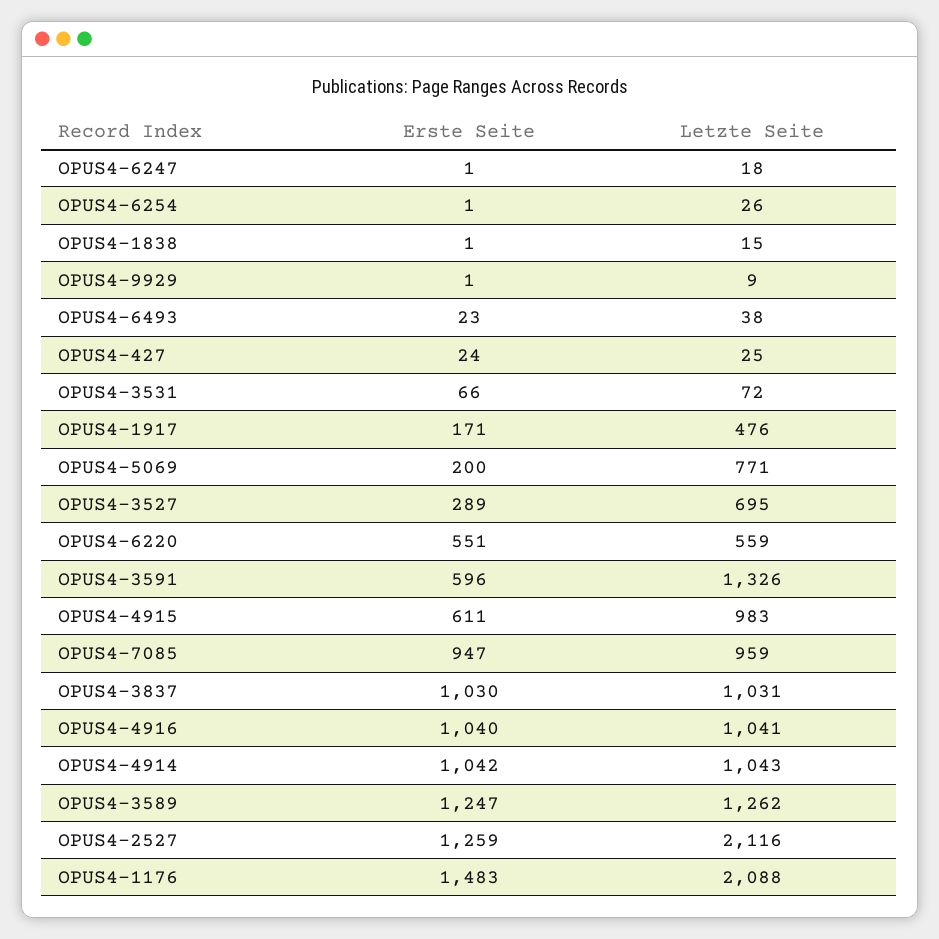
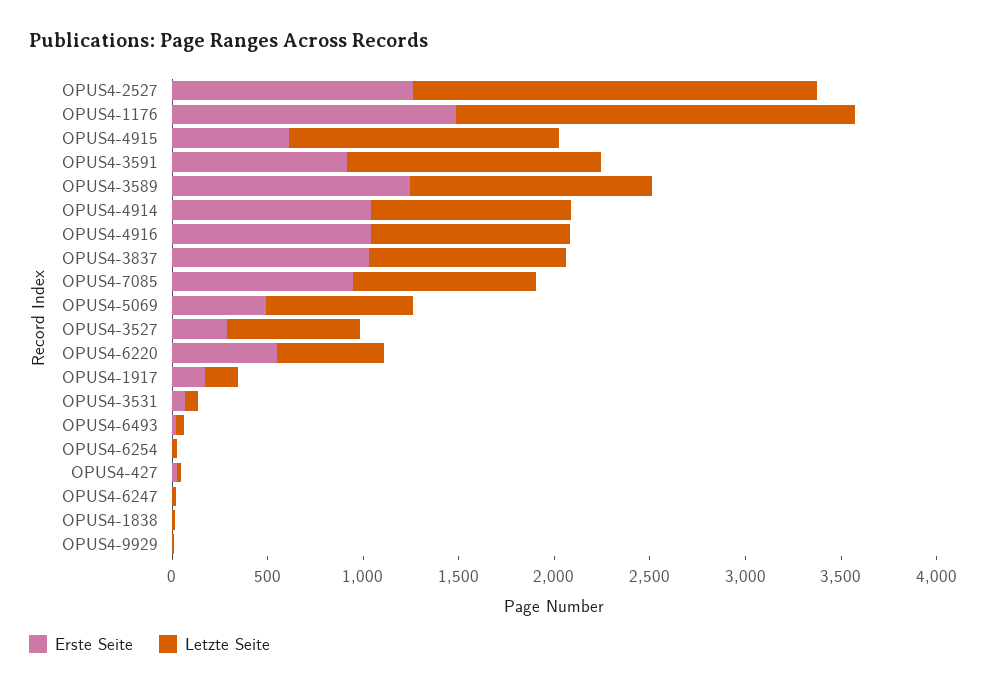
  {
    "Erste Seite": {
      "OPUS4-6247": 1,
      "OPUS4-6254": 1,
      "OPUS4-1838": 1,
      "OPUS4-9929": 1,
      "OPUS4-6493": 23,
      "OPUS4-427": 24,
      "OPUS4-3531": 66,
      "OPUS4-1917": 171,
-     "OPUS4-5069": 200,
+     "OPUS4-5069": 500,
      "OPUS4-3527": 289,
      "OPUS4-6220": 551,
-     "OPUS4-3591": 596,
+     "OPUS4-3591": 900,
      "OPUS4-4915": 611,
      "OPUS4-7085": 947,
      "OPUS4-3837": 1030,
      "OPUS4-4916": 1040,
      "OPUS4-4914": 1042,
      "OPUS4-3589": 1247,
      "OPUS4-2527": 1259,
      "OPUS4-1176": 1483
    },
    "Letzte Seite": {
      "OPUS4-6247": 18,
      "OPUS4-6254": 26,
      "OPUS4-1838": 15,
      "OPUS4-9929": 9,
      "OPUS4-6493": 38,
      "OPUS4-427": 25,
      "OPUS4-3531": 72,
-     "OPUS4-1917": 476,
+     "OPUS4-1917": 200,
      "OPUS4-5069": 771,
      "OPUS4-3527": 695,
      "OPUS4-6220": 559,
      "OPUS4-3591": 1326,
-     "OPUS4-4915": 983,
+     "OPUS4-4915": 1400,
      "OPUS4-7085": 959,
      "OPUS4-3837": 1031,
      "OPUS4-4916": 1041,
      "OPUS4-4914": 1043,
      "OPUS4-3589": 1262,
      "OPUS4-2527": 2116,
      "OPUS4-1176": 2088
    }
  }

